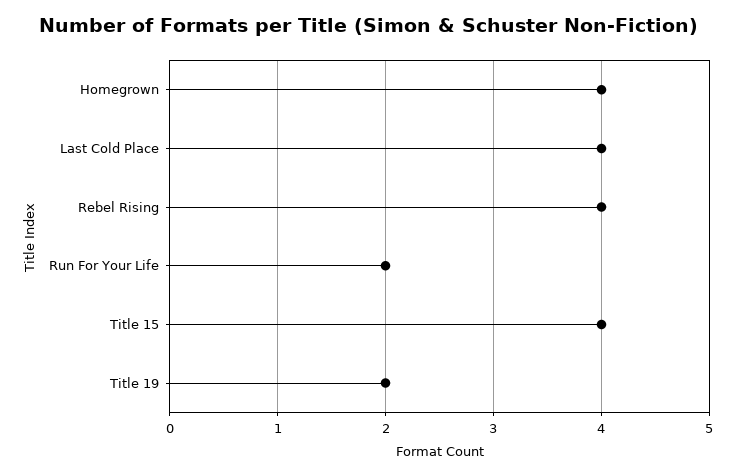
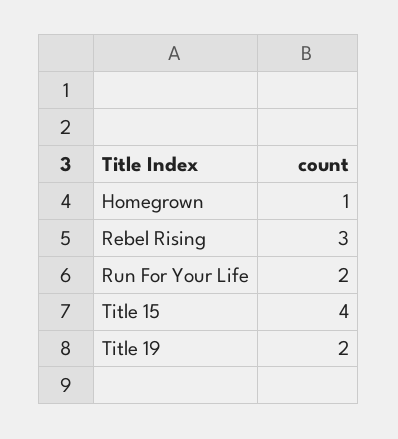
  {
-   "Homegrown": 4,
+   "Homegrown": 1,
-   "Last Cold Place": 4,
-   "Rebel Rising": 4,
+   "Rebel Rising": 3,
    "Run For Your Life": 2,
    "Title 15": 4,
    "Title 19": 2
  }

